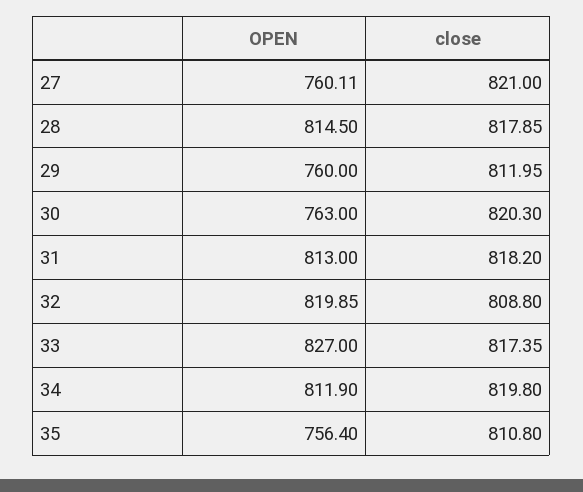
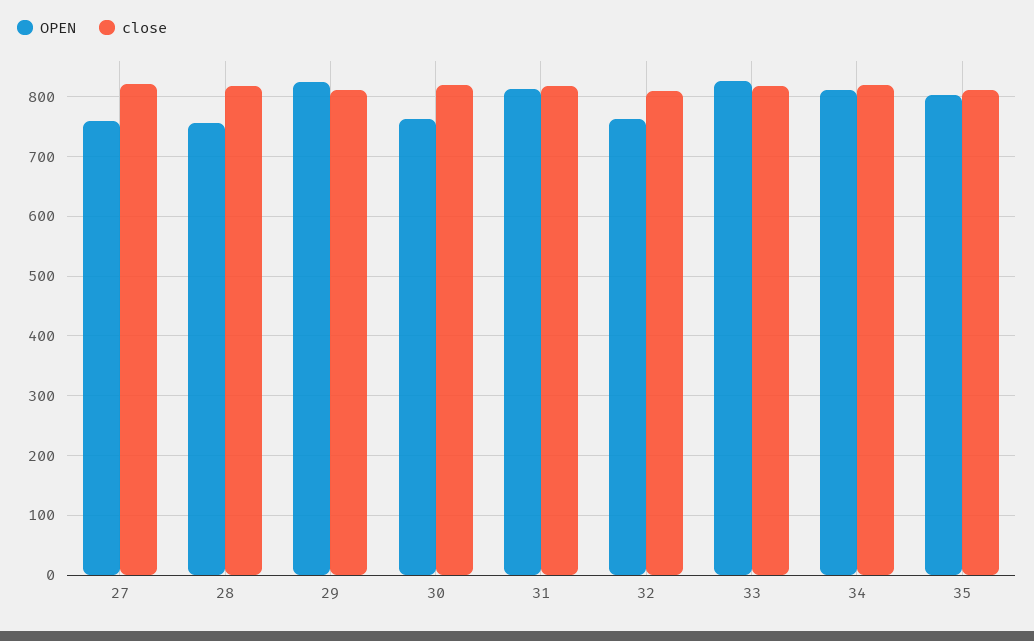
  {
    "OPEN": {
      "27": 760.11,
-     "28": 814.5,
+     "28": 760,
-     "29": 760,
+     "29": 820,
      "30": 763,
      "31": 813,
-     "32": 819.85,
+     "32": 760,
      "33": 827,
      "34": 811.9,
-     "35": 756.4
+     "35": 800
    },
    "close": {
      "27": 821,
      "28": 817.85,
      "29": 811.95,
      "30": 820.3,
      "31": 818.2,
      "32": 808.8,
      "33": 817.35,
      "34": 819.8,
      "35": 810.8
    }
  }

